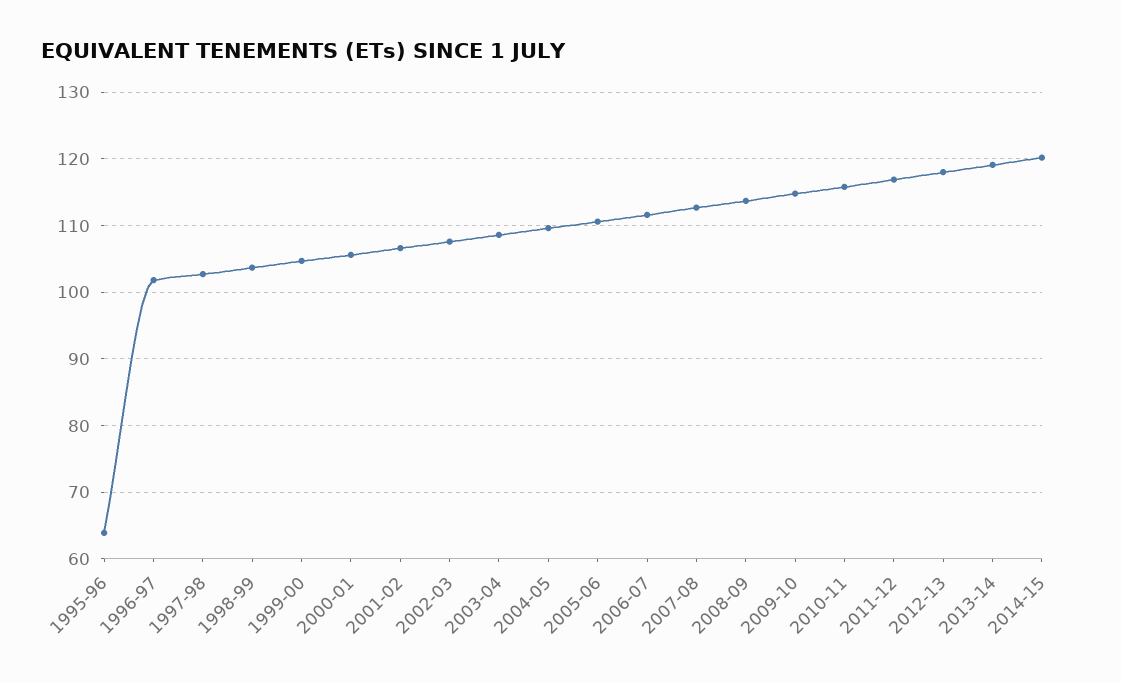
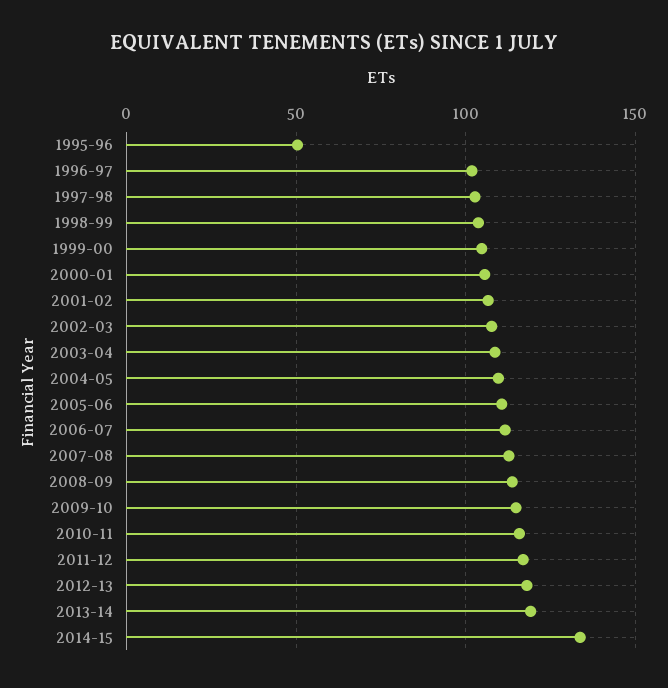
  {
-   "1995-96": 64,
+   "1995-96": 50,
    "1996-97": 102,
    "1997-98": 103,
    "1998-99": 104,
    "1999-00": 105,
    "2000-01": 106,
    "2001-02": 107,
    "2002-03": 108,
    "2003-04": 109,
    "2004-05": 110,
    "2005-06": 111,
    "2006-07": 112,
    "2007-08": 113,
    "2008-09": 114,
    "2009-10": 115,
    "2010-11": 116,
    "2011-12": 117,
    "2012-13": 118,
    "2013-14": 119,
-   "2014-15": 120
+   "2014-15": 135
  }

